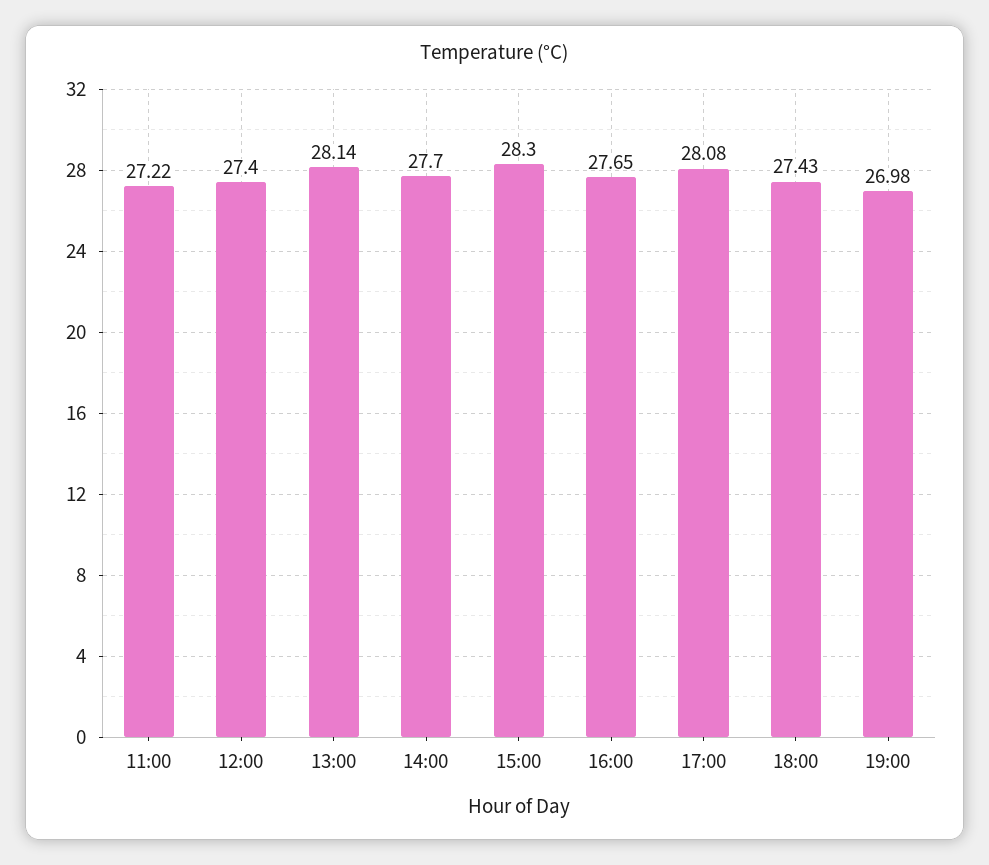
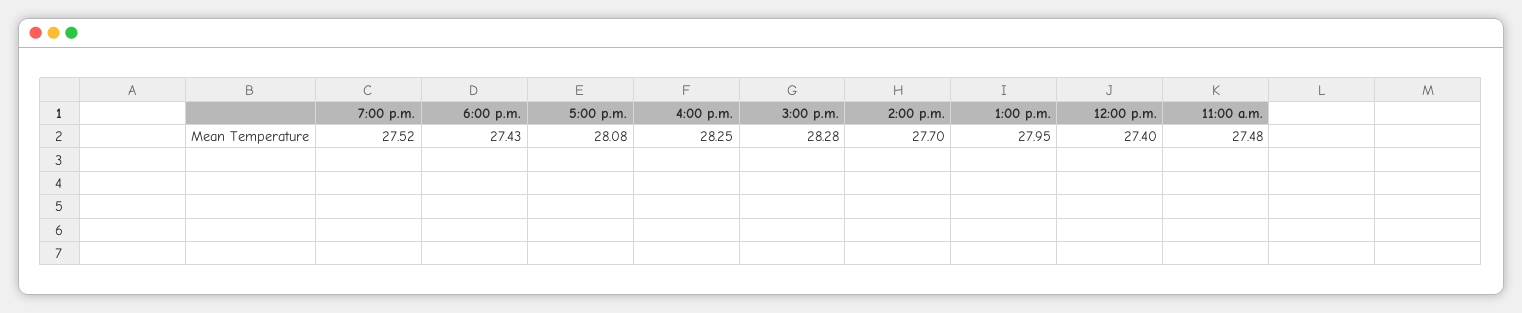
  {
-   "11:00": 27.22,
+   "11:00": 27.48,
    "12:00": 27.4,
-   "13:00": 28.14,
+   "13:00": 27.95,
    "14:00": 27.7,
-   "15:00": 28.3,
+   "15:00": 28.28,
-   "16:00": 27.65,
+   "16:00": 28.25,
    "17:00": 28.08,
    "18:00": 27.43,
-   "19:00": 26.98
+   "19:00": 27.52
  }

